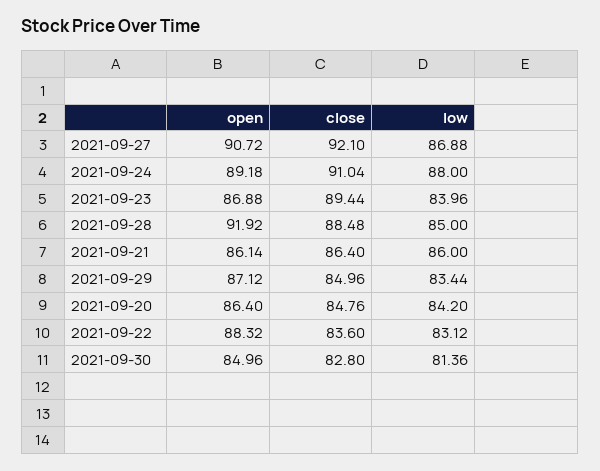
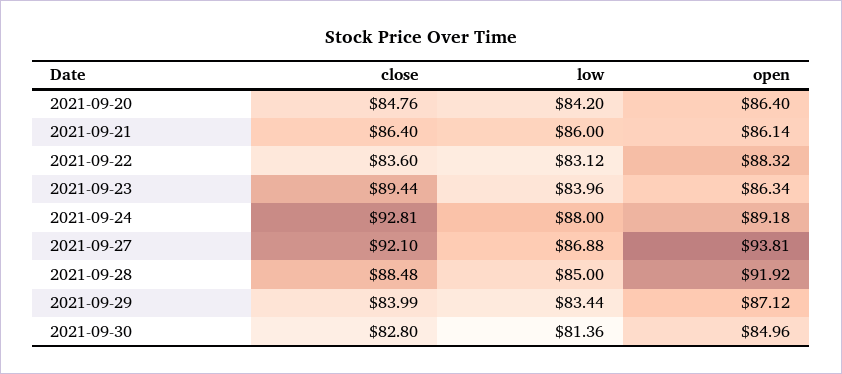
  {
    "open": {
-     "2021-09-27": 90.72,
+     "2021-09-27": 93.81,
      "2021-09-24": 89.18,
-     "2021-09-23": 86.88,
+     "2021-09-23": 86.34,
      "2021-09-28": 91.92,
      "2021-09-21": 86.14,
      "2021-09-29": 87.12,
      "2021-09-20": 86.4,
      "2021-09-22": 88.32,
      "2021-09-30": 84.96
    },
    "close": {
      "2021-09-27": 92.1,
-     "2021-09-24": 91.04,
+     "2021-09-24": 92.81,
      "2021-09-23": 89.44,
      "2021-09-28": 88.48,
      "2021-09-21": 86.4,
-     "2021-09-29": 84.96,
+     "2021-09-29": 83.99,
      "2021-09-20": 84.76,
      "2021-09-22": 83.6,
      "2021-09-30": 82.8
    },
    "low": {
      "2021-09-27": 86.88,
      "2021-09-24": 88,
      "2021-09-23": 83.96,
      "2021-09-28": 85,
      "2021-09-21": 86,
      "2021-09-29": 83.44,
      "2021-09-20": 84.2,
      "2021-09-22": 83.12,
      "2021-09-30": 81.36
    }
  }

